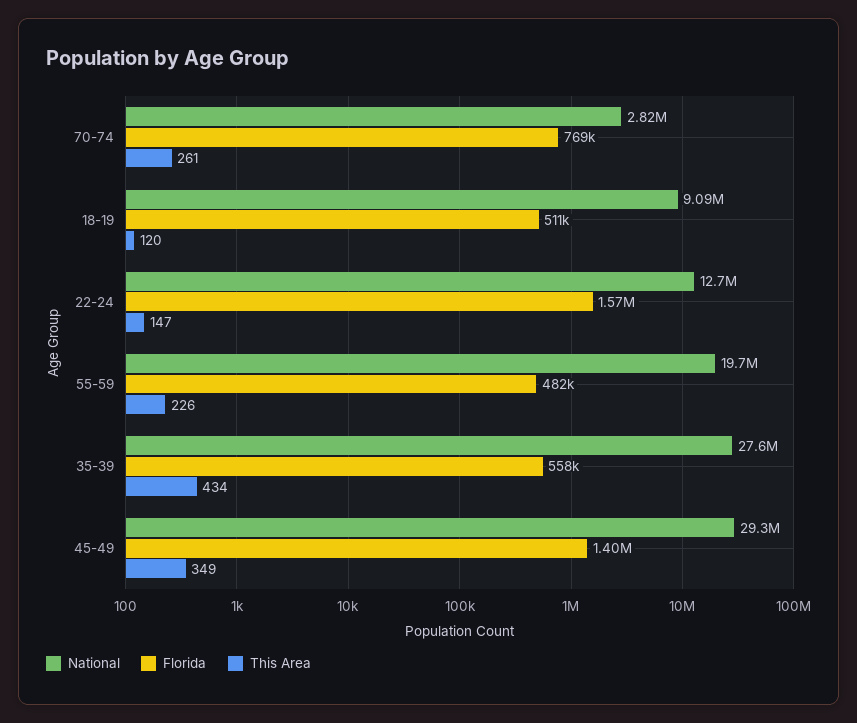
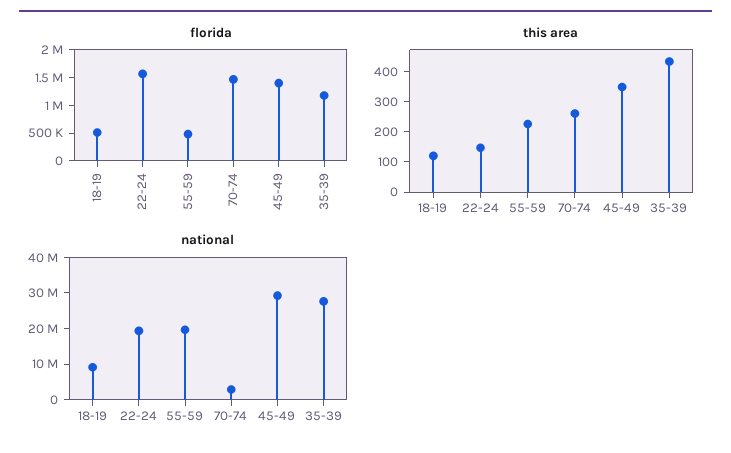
  {
    "National": {
      "70-74": 2820000,
      "18-19": 9090000,
-     "22-24": 12700000,
+     "22-24": 20000000,
      "55-59": 19700000,
      "35-39": 27600000,
      "45-49": 29300000
    },
    "Florida": {
-     "70-74": 769000,
+     "70-74": 1500000,
      "18-19": 511000,
      "22-24": 1570000,
      "55-59": 482000,
-     "35-39": 558000,
+     "35-39": 1250000,
      "45-49": 1400000
    },
    "This Area": {
      "70-74": 261,
      "18-19": 120,
      "22-24": 147,
      "55-59": 226,
      "35-39": 434,
      "45-49": 349
    }
  }

